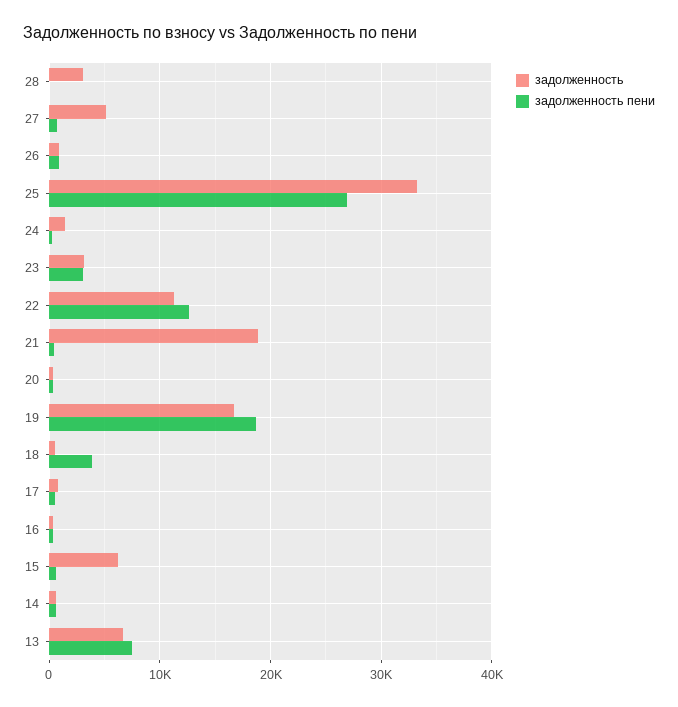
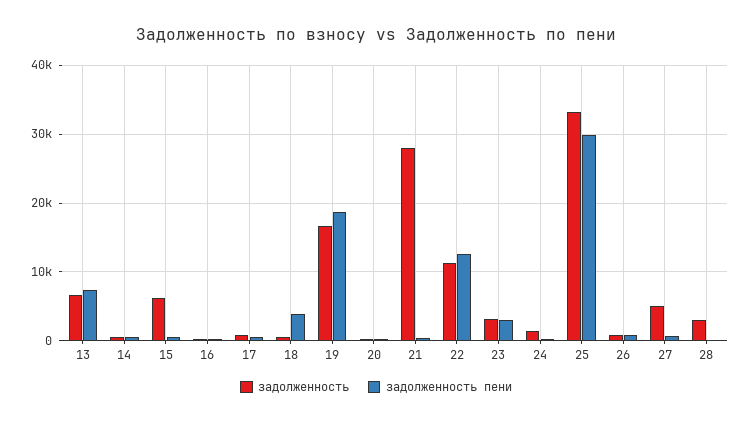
  {
    "задолженность": {
      "28": 3000,
      "27": 5000,
      "26": 1000,
      "25": 33000,
      "24": 1000,
      "23": 3000,
      "22": 11000,
-     "21": 19000,
+     "21": 28000,
      "20": 0,
      "19": 17000,
      "18": 1000,
      "17": 1000,
      "16": 0,
      "15": 6000,
      "14": 1000,
      "13": 7000
    },
    "задолженность пени": {
      "28": 0,
      "27": 1000,
      "26": 1000,
-     "25": 27000,
+     "25": 30000,
      "24": 0,
      "23": 3000,
      "22": 13000,
      "21": 0,
      "20": 0,
      "19": 19000,
      "18": 4000,
      "17": 1000,
      "16": 0,
      "15": 1000,
      "14": 1000,
      "13": 7000
    }
  }

